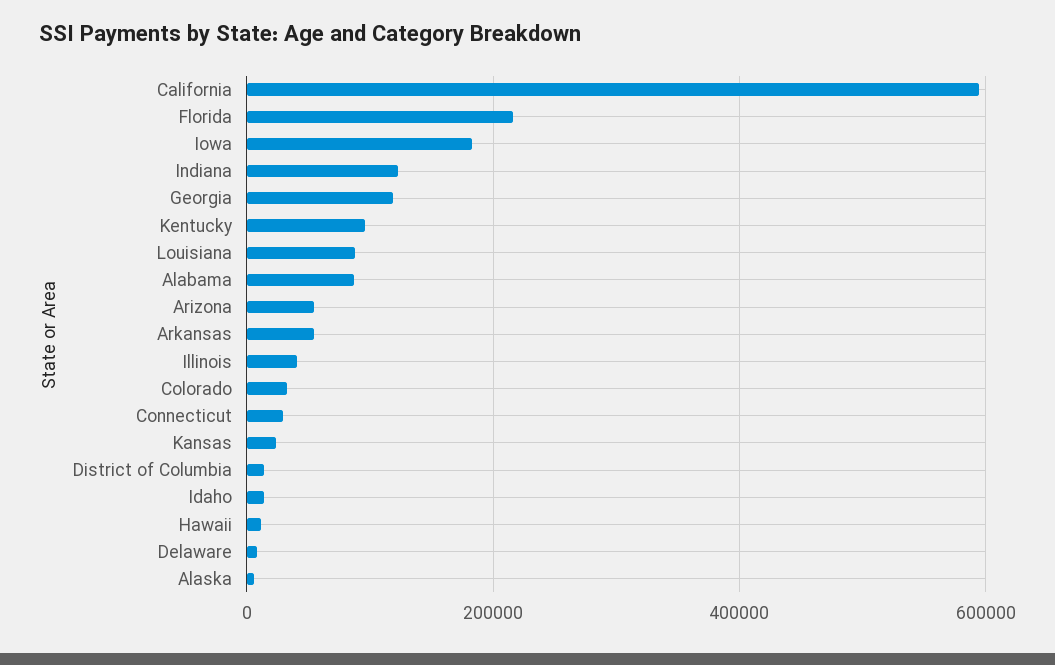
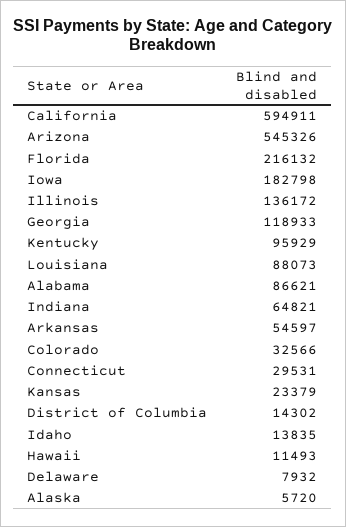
  {
    "California": 594911,
    "Florida": 216132,
    "Iowa": 182798,
-   "Indiana": 120000,
+   "Indiana": 64821,
    "Georgia": 118933,
    "Kentucky": 95929,
    "Louisiana": 88073,
    "Alabama": 86621,
-   "Arizona": 60000,
+   "Arizona": 545326,
    "Arkansas": 54597,
-   "Illinois": 40000,
+   "Illinois": 136172,
    "Colorado": 32566,
    "Connecticut": 29531,
    "Kansas": 23379,
    "District of Columbia": 14302,
    "Idaho": 13835,
    "Hawaii": 11493,
    "Delaware": 7932,
    "Alaska": 5720
  }

